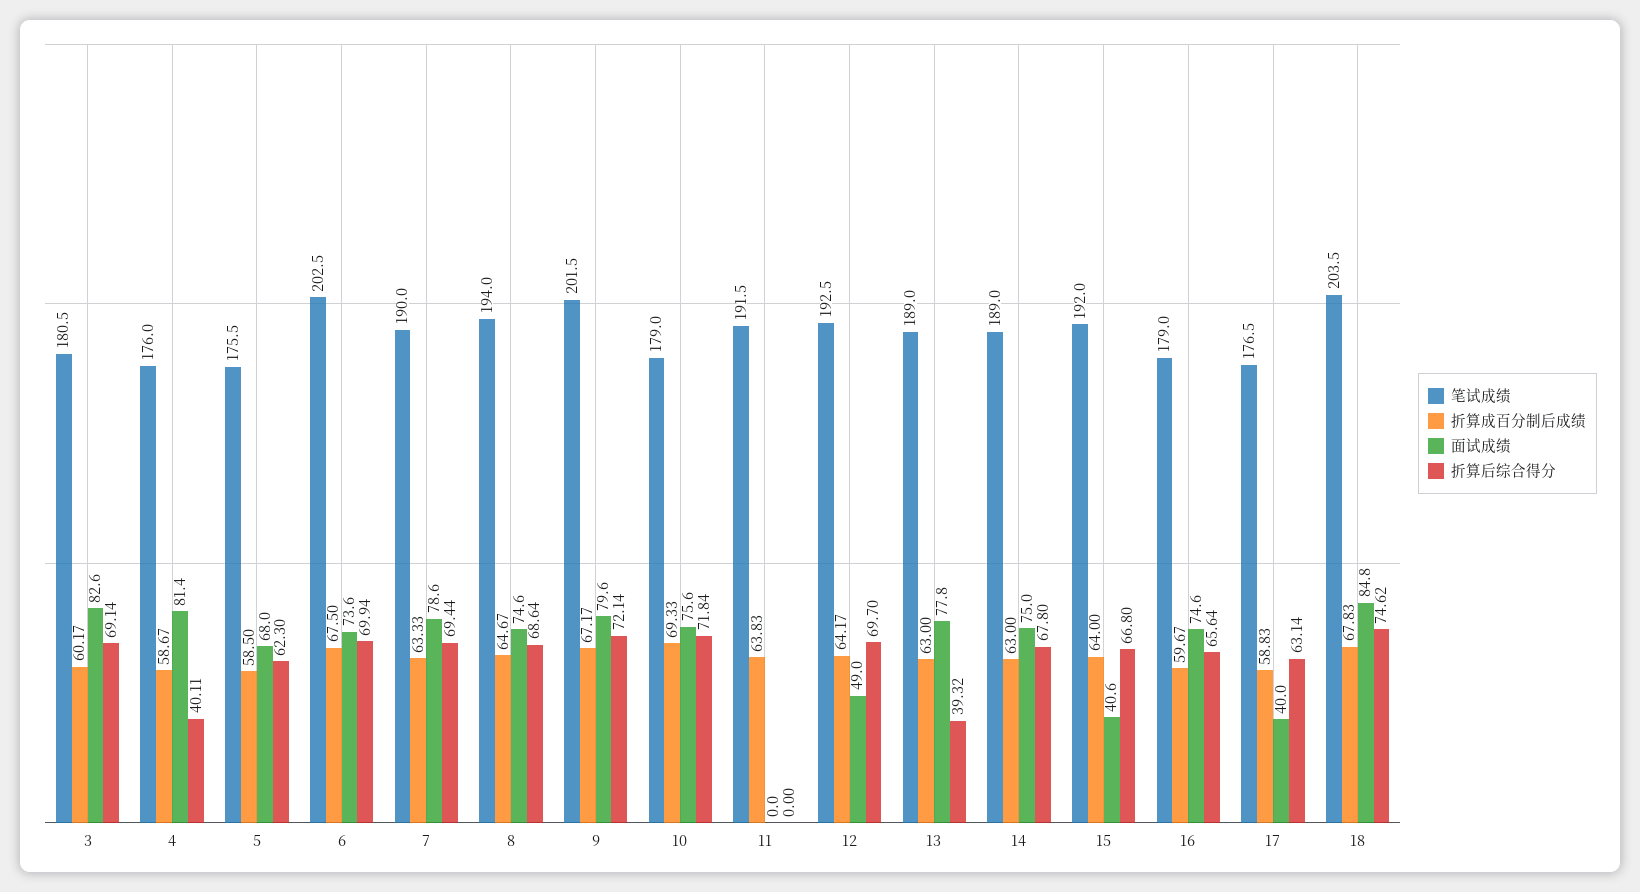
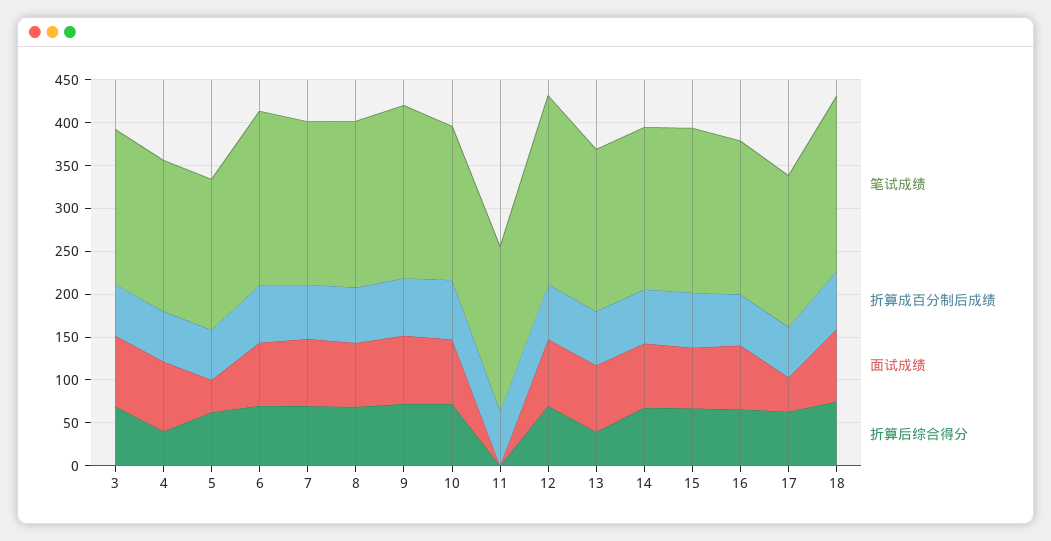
  {
    "笔试成绩": {
      "3": 180.5,
      "4": 176,
      "5": 175.5,
      "6": 202.5,
      "7": 190,
      "8": 194,
      "9": 201.5,
      "10": 179,
      "11": 191.5,
-     "12": 192.5,
+     "12": 220,
      "13": 189,
      "14": 189,
      "15": 192,
      "16": 179,
      "17": 176.5,
      "18": 203.5
    },
    "折算成百分制后成绩": {
      "3": 60.17,
      "4": 58.67,
      "5": 58.5,
      "6": 67.5,
      "7": 63.33,
      "8": 64.67,
      "9": 67.17,
      "10": 69.33,
      "11": 63.83,
      "12": 64.17,
      "13": 63,
      "14": 63,
      "15": 64,
      "16": 59.67,
      "17": 58.83,
      "18": 67.83
    },
    "面试成绩": {
      "3": 82.6,
      "4": 81.4,
-     "5": 68,
+     "5": 40,
      "6": 73.6,
      "7": 78.6,
      "8": 74.6,
      "9": 79.6,
      "10": 75.6,
      "11": 0,
-     "12": 49,
+     "12": 80,
      "13": 77.8,
      "14": 75,
-     "15": 40.6,
+     "15": 70,
      "16": 74.6,
      "17": 40,
      "18": 84.8
    },
    "折算后综合得分": {
      "3": 69.14,
      "4": 40.11,
      "5": 62.3,
      "6": 69.94,
      "7": 69.44,
      "8": 68.64,
      "9": 72.14,
      "10": 71.84,
      "11": 0,
      "12": 69.7,
      "13": 39.32,
      "14": 67.8,
      "15": 66.8,
      "16": 65.64,
      "17": 63.14,
      "18": 74.62
    }
  }

